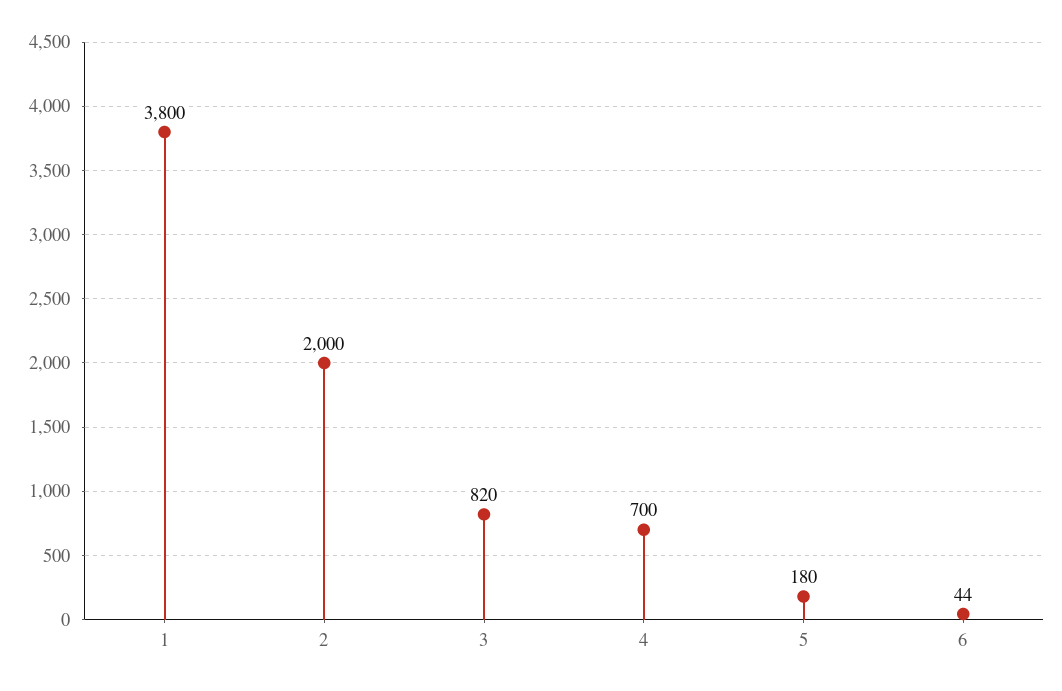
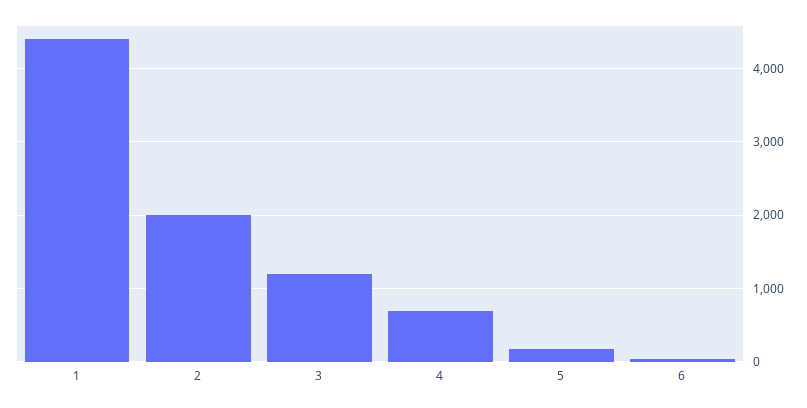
  {
-   "1": 3800,
+   "1": 4400,
    "2": 2000,
-   "3": 820,
+   "3": 1200,
    "4": 700,
    "5": 180,
    "6": 44
  }

